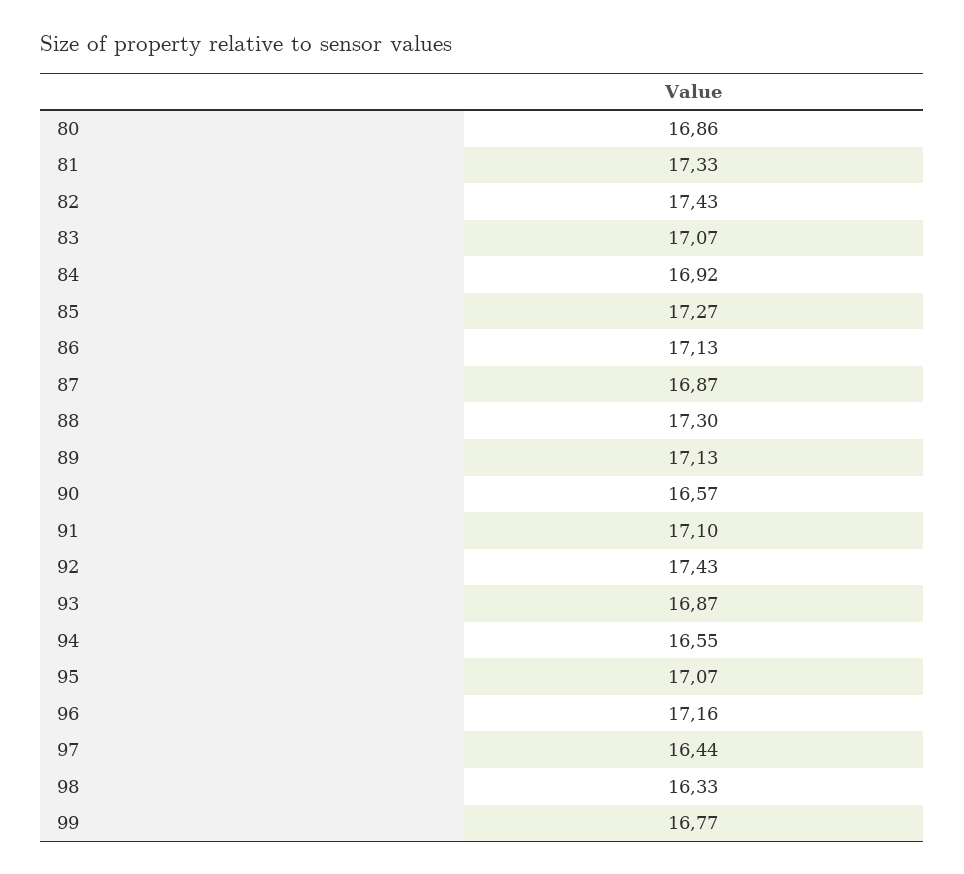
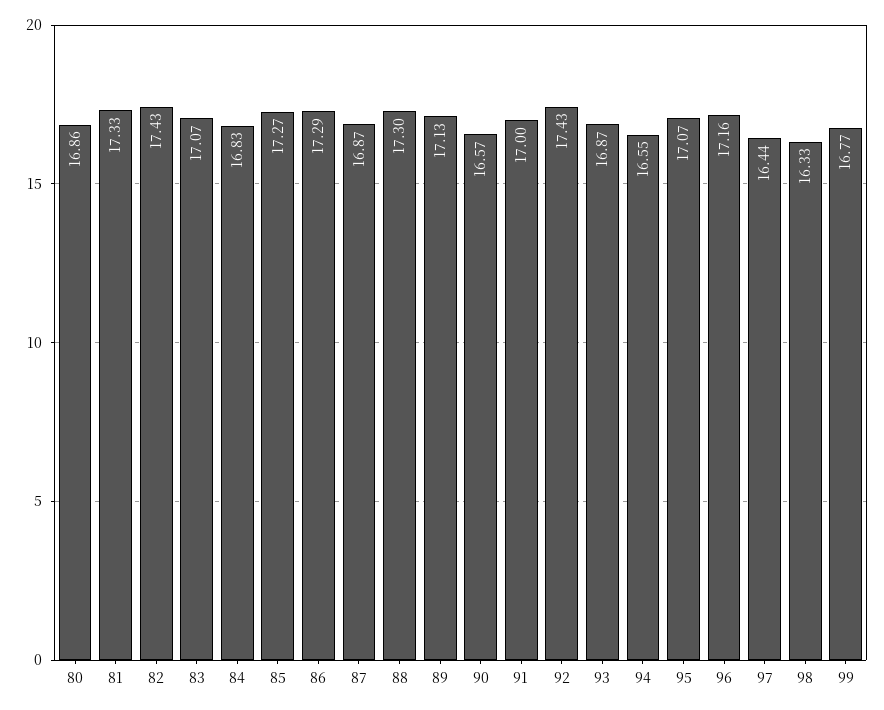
  {
    "80": 16.86,
    "81": 17.33,
    "82": 17.43,
    "83": 17.07,
-   "84": 16.92,
+   "84": 16.83,
    "85": 17.27,
-   "86": 17.13,
+   "86": 17.29,
    "87": 16.87,
    "88": 17.3,
    "89": 17.13,
    "90": 16.57,
-   "91": 17.1,
+   "91": 17,
    "92": 17.43,
    "93": 16.87,
    "94": 16.55,
    "95": 17.07,
    "96": 17.16,
    "97": 16.44,
    "98": 16.33,
    "99": 16.77
  }

